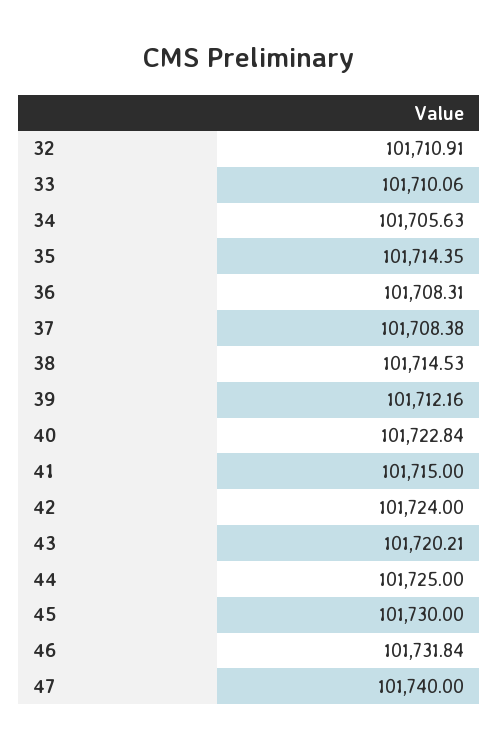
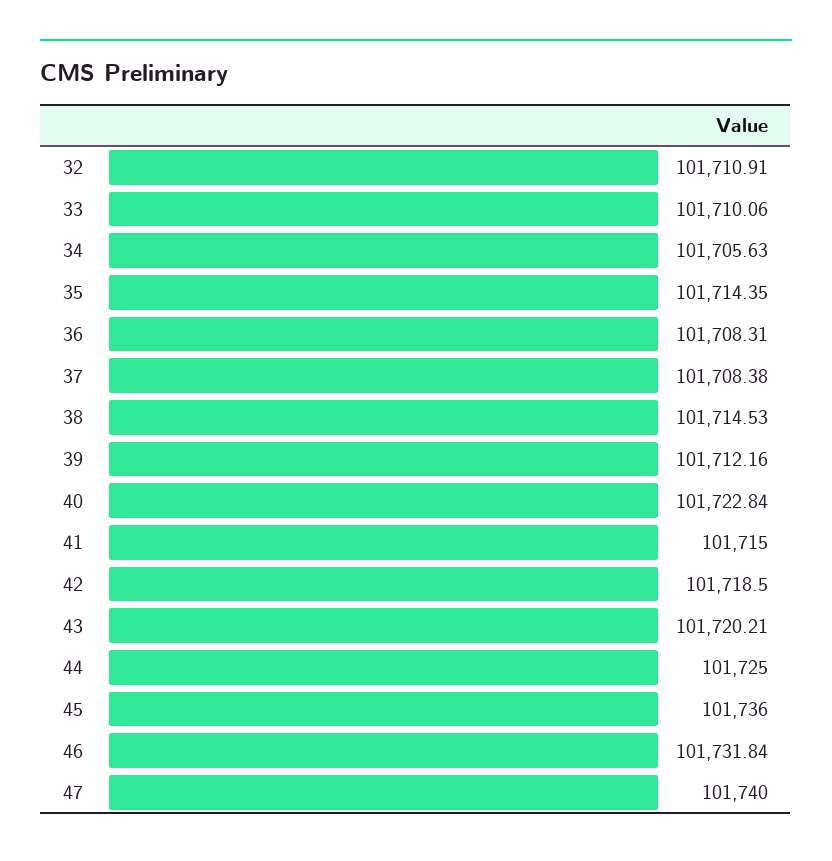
  {
    "32": 101710.91,
    "33": 101710.06,
    "34": 101705.63,
    "35": 101714.35,
    "36": 101708.31,
    "37": 101708.38,
    "38": 101714.53,
    "39": 101712.16,
    "40": 101722.84,
    "41": 101715,
-   "42": 101724,
+   "42": 101718.5,
    "43": 101720.21,
    "44": 101725,
-   "45": 101730,
+   "45": 101736,
    "46": 101731.84,
    "47": 101740
  }

